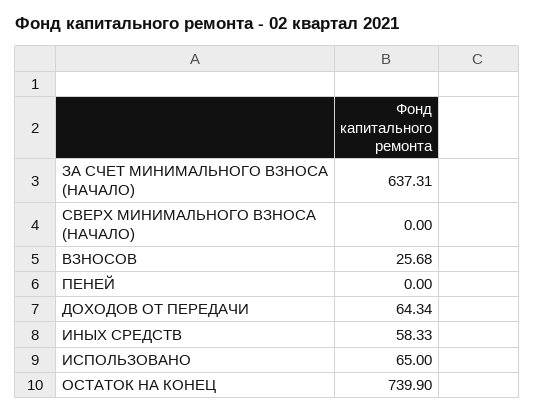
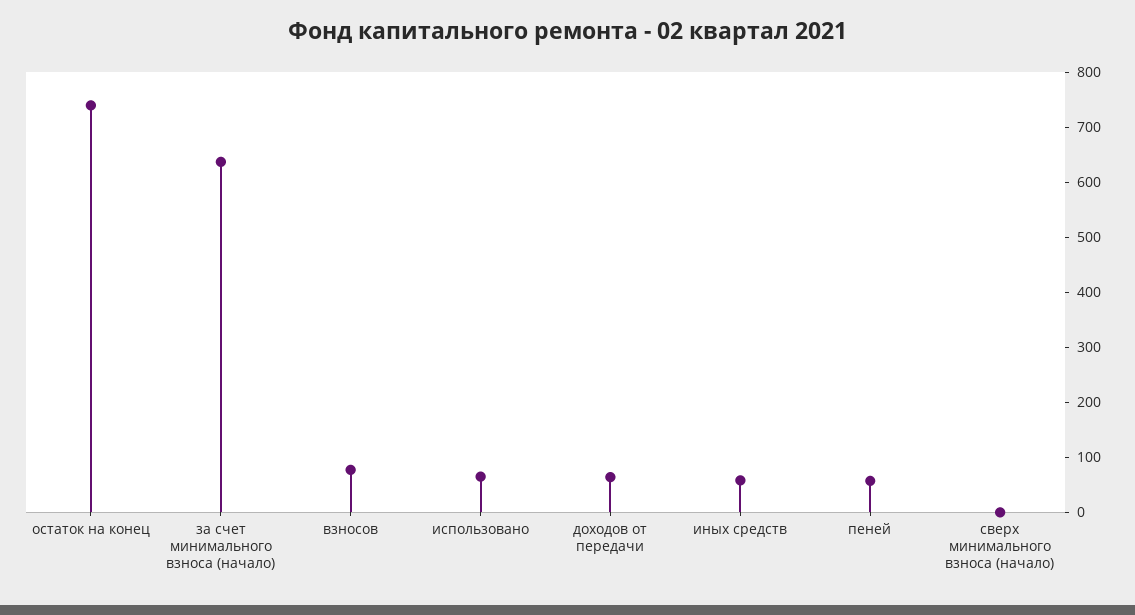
  {
    "ЗА СЧЕТ МИНИМАЛЬНОГО ВЗНОСА (НАЧАЛО)": 637.31,
    "СВЕРХ МИНИМАЛЬНОГО ВЗНОСА (НАЧАЛО)": 0,
-   "ВЗНОСОВ": 25.68,
+   "ВЗНОСОВ": 80,
-   "ПЕНЕЙ": 0,
+   "ПЕНЕЙ": 60,
    "ДОХОДОВ ОТ ПЕРЕДАЧИ": 64.34,
    "ИНЫХ СРЕДСТВ": 58.33,
    "ИСПОЛЬЗОВАНО": 65,
    "ОСТАТОК НА КОНЕЦ": 739.9
  }

